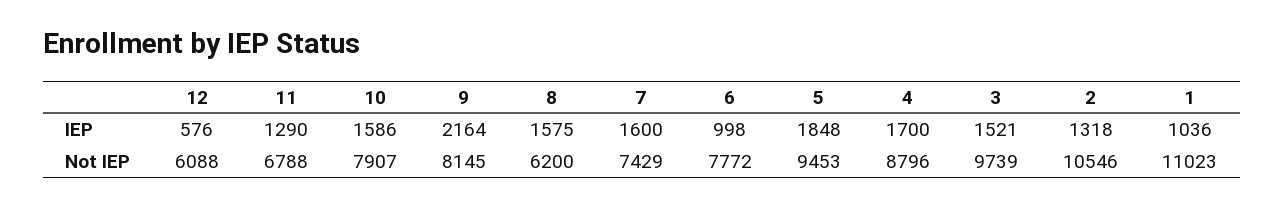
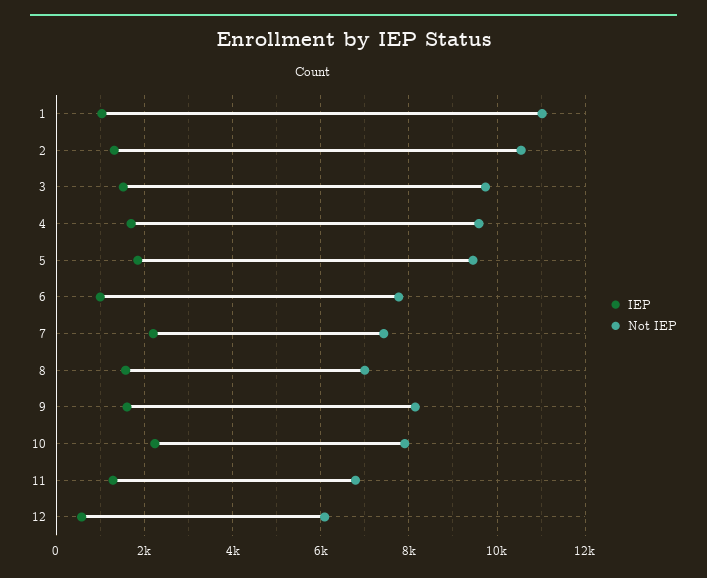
  {
    "IEP": {
      "12": 576,
      "11": 1290,
-     "10": 1586,
+     "10": 2200,
-     "9": 2164,
+     "9": 1600,
      "8": 1575,
-     "7": 1600,
+     "7": 2200,
      "6": 998,
      "5": 1848,
      "4": 1700,
      "3": 1521,
      "2": 1318,
      "1": 1036
    },
    "Not IEP": {
      "12": 6088,
      "11": 6788,
      "10": 7907,
      "9": 8145,
-     "8": 6200,
+     "8": 7000,
      "7": 7429,
      "6": 7772,
      "5": 9453,
-     "4": 8796,
+     "4": 9600,
      "3": 9739,
      "2": 10546,
      "1": 11023
    }
  }

